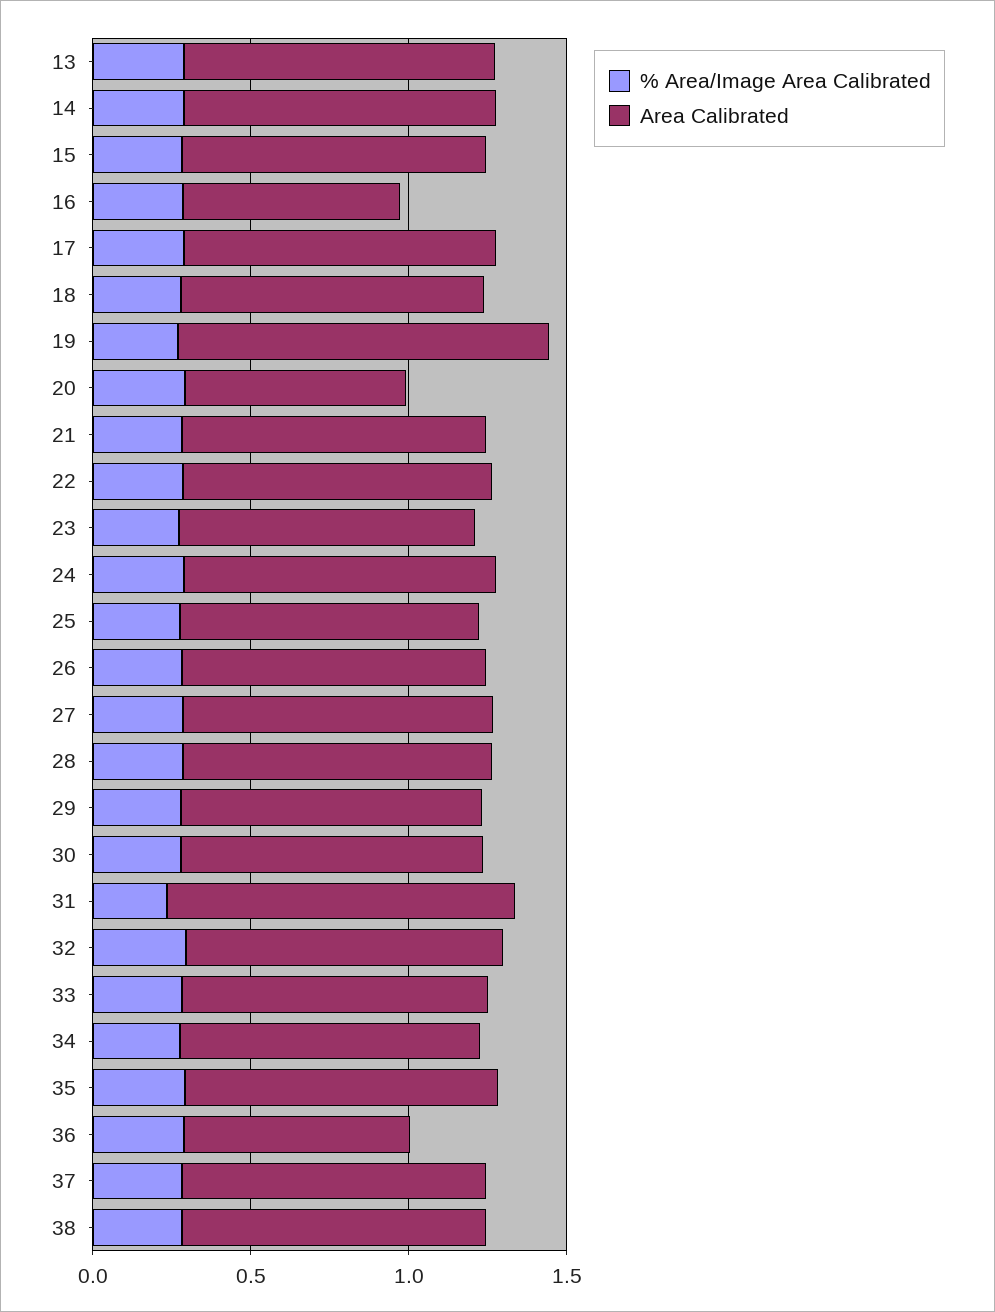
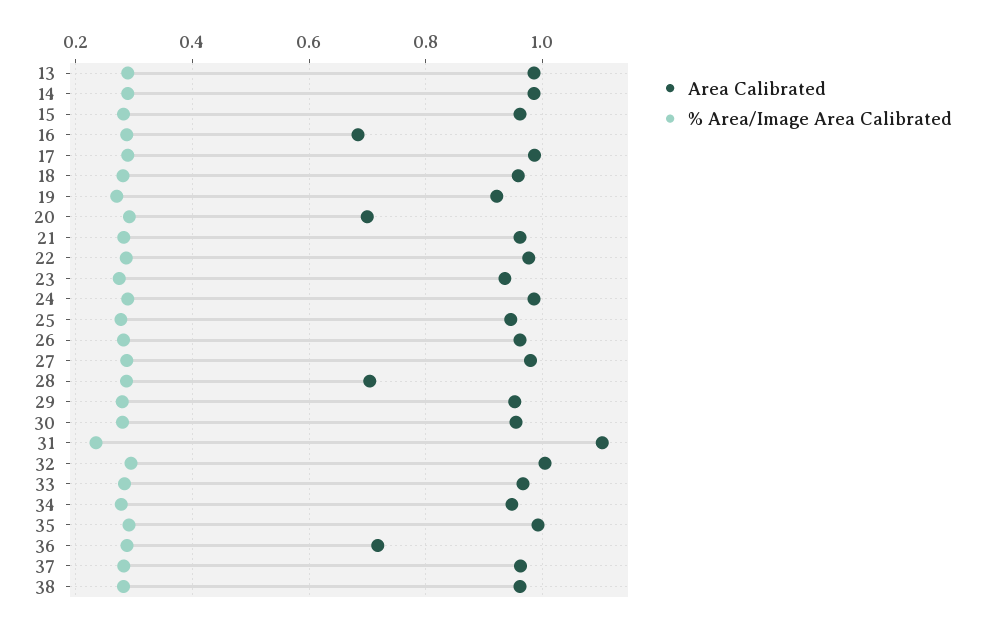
  {
    "% Area/Image Area Calibrated": {
      "13": 0.28,
      "14": 0.28,
      "15": 0.28,
      "16": 0.28,
      "17": 0.28,
      "18": 0.28,
      "19": 0.28,
      "20": 0.3,
      "21": 0.28,
      "22": 0.28,
      "23": 0.28,
      "24": 0.28,
      "25": 0.28,
      "26": 0.28,
      "27": 0.28,
      "28": 0.28,
      "29": 0.28,
      "30": 0.28,
      "31": 0.24,
      "32": 0.3,
      "33": 0.28,
      "34": 0.28,
      "35": 0.3,
      "36": 0.28,
      "37": 0.28,
      "38": 0.28
    },
    "Area Calibrated": {
      "13": 0.98,
      "14": 0.98,
      "15": 0.96,
      "16": 0.68,
      "17": 0.98,
      "18": 0.96,
-     "19": 1.2,
+     "19": 0.92,
      "20": 0.7,
      "21": 0.96,
      "22": 0.98,
      "23": 0.94,
      "24": 0.98,
      "25": 0.94,
      "26": 0.96,
      "27": 0.98,
-     "28": 1,
+     "28": 0.7,
      "29": 0.96,
      "30": 0.96,
      "31": 1.1,
      "32": 1,
      "33": 0.96,
      "34": 0.94,
      "35": 1,
      "36": 0.72,
      "37": 0.96,
      "38": 0.96
    }
  }

